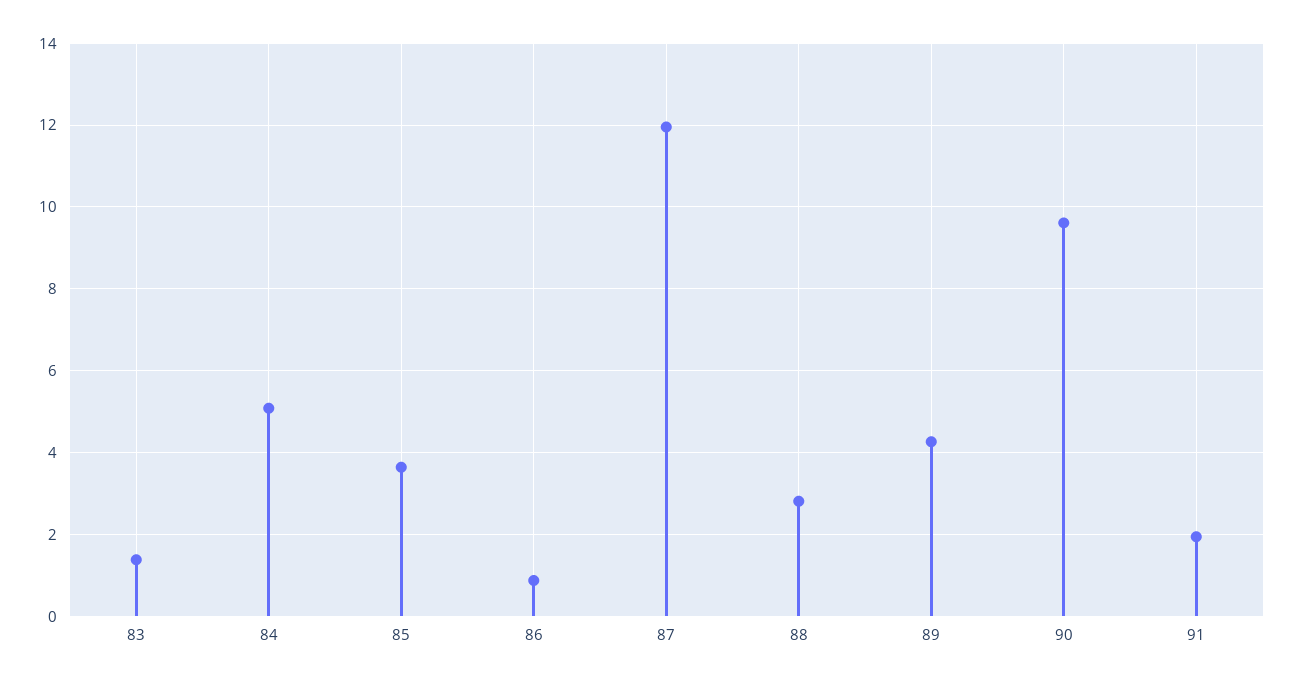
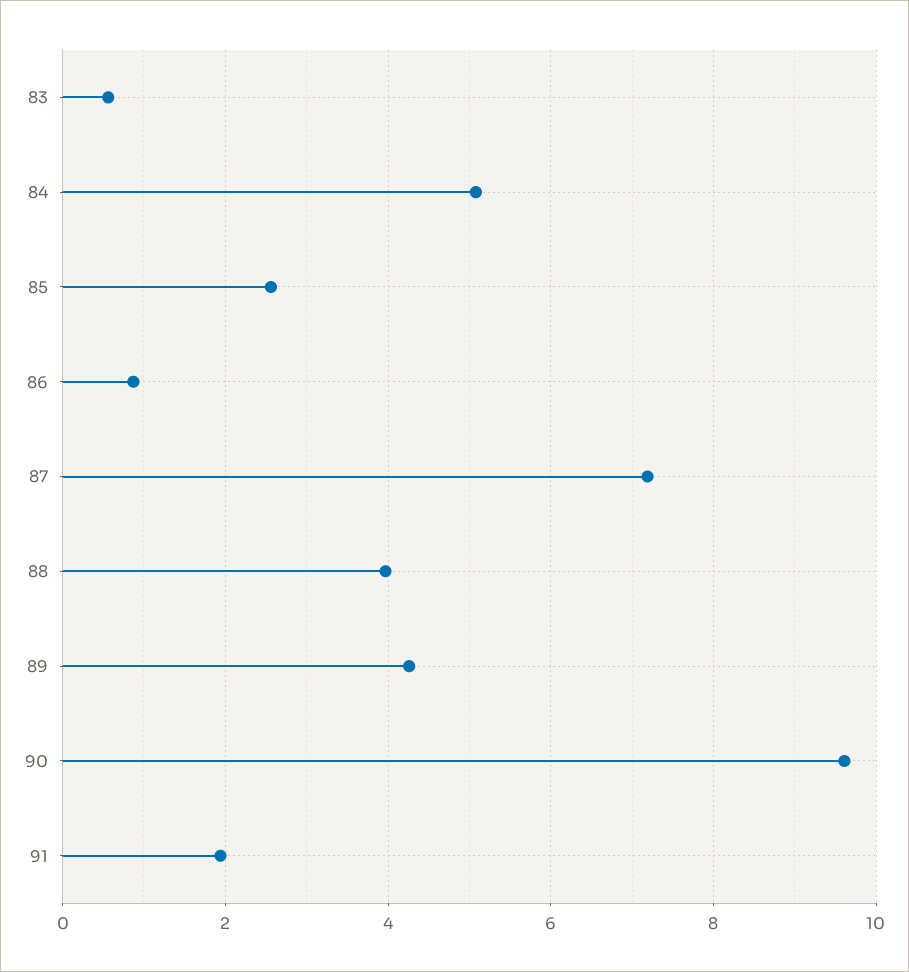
  {
-   "83": 1.4,
+   "83": 0.6,
    "84": 5,
-   "85": 3.6,
+   "85": 2.6,
    "86": 0.8,
-   "87": 12,
+   "87": 7.2,
-   "88": 2.8,
+   "88": 4,
    "89": 4.2,
    "90": 9.6,
    "91": 2
  }

